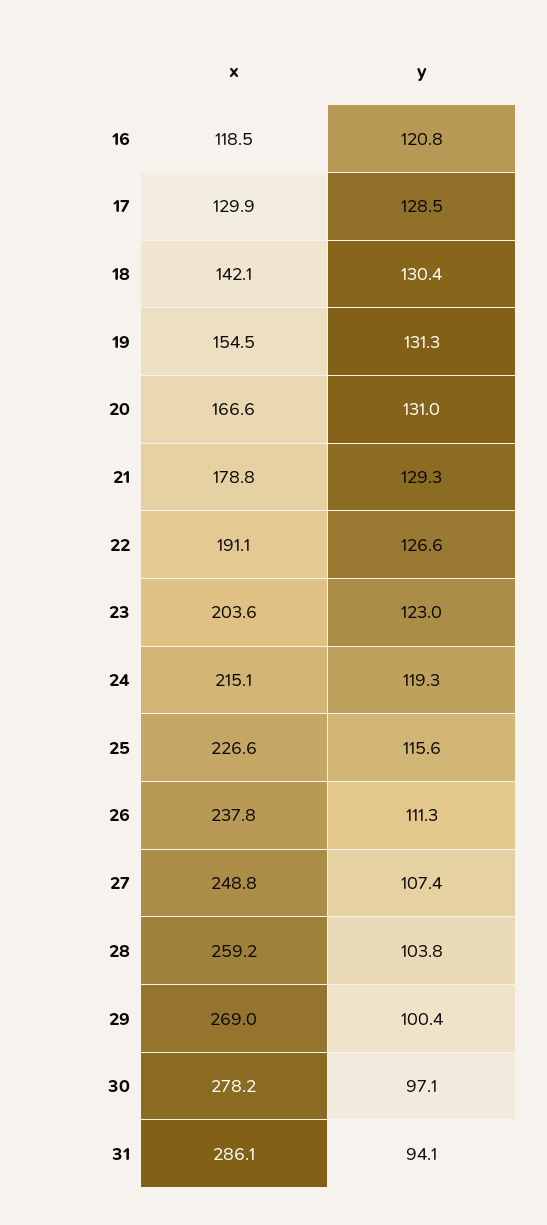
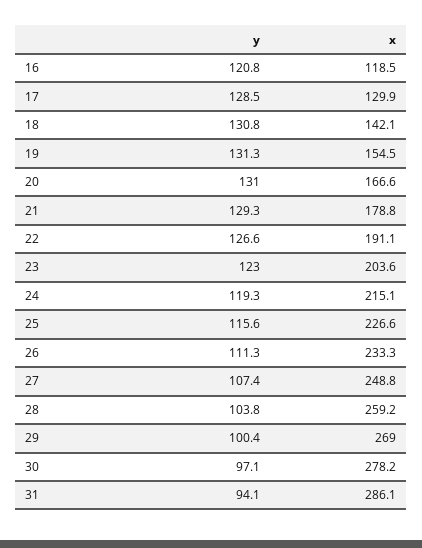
  {
    "x": {
      "16": 118.5,
      "17": 129.9,
      "18": 142.1,
      "19": 154.5,
      "20": 166.6,
      "21": 178.8,
      "22": 191.1,
      "23": 203.6,
      "24": 215.1,
      "25": 226.6,
-     "26": 237.8,
+     "26": 233.3,
      "27": 248.8,
      "28": 259.2,
      "29": 269,
      "30": 278.2,
      "31": 286.1
    },
    "y": {
      "16": 120.8,
      "17": 128.5,
-     "18": 130.4,
+     "18": 130.8,
      "19": 131.3,
      "20": 131,
      "21": 129.3,
      "22": 126.6,
      "23": 123,
      "24": 119.3,
      "25": 115.6,
      "26": 111.3,
      "27": 107.4,
      "28": 103.8,
      "29": 100.4,
      "30": 97.1,
      "31": 94.1
    }
  }

